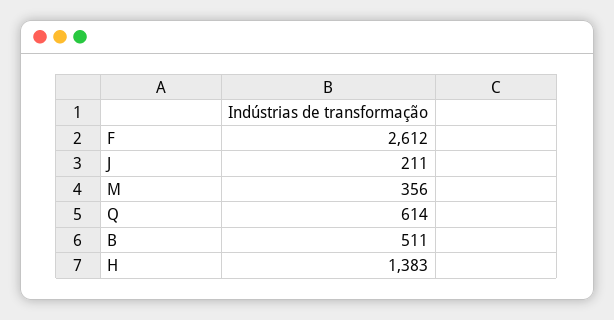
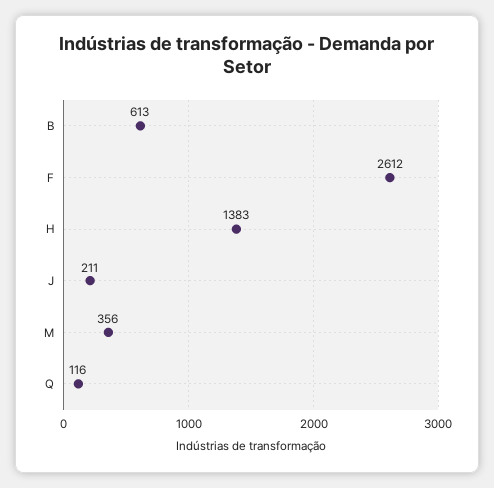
  {
    "F": 2612,
    "J": 211,
    "M": 356,
-   "Q": 614,
+   "Q": 116,
-   "B": 511,
+   "B": 613,
    "H": 1383
  }

